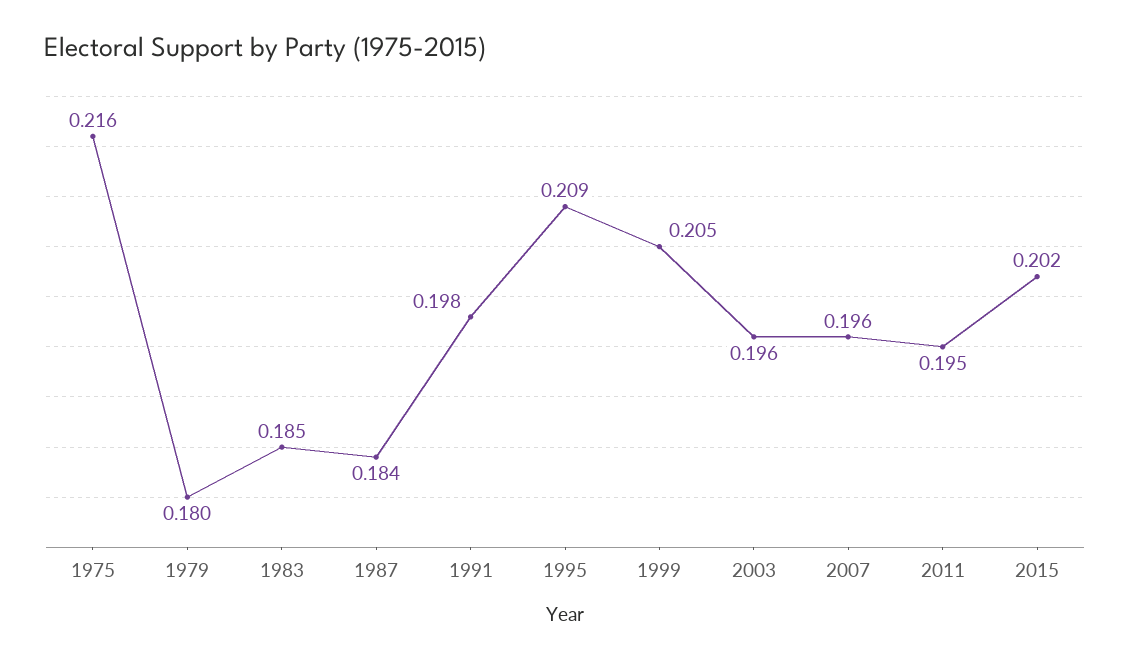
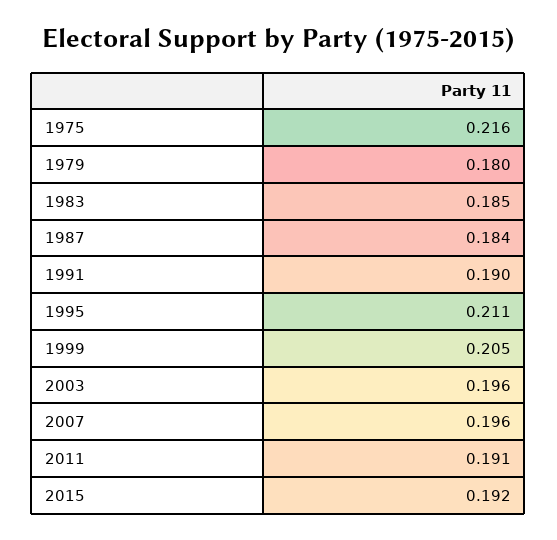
  {
    "1975": 0.216,
    "1979": 0.18,
    "1983": 0.185,
    "1987": 0.184,
-   "1991": 0.198,
+   "1991": 0.19,
-   "1995": 0.209,
+   "1995": 0.211,
    "1999": 0.205,
    "2003": 0.196,
    "2007": 0.196,
-   "2011": 0.195,
+   "2011": 0.191,
-   "2015": 0.202
+   "2015": 0.192
  }

